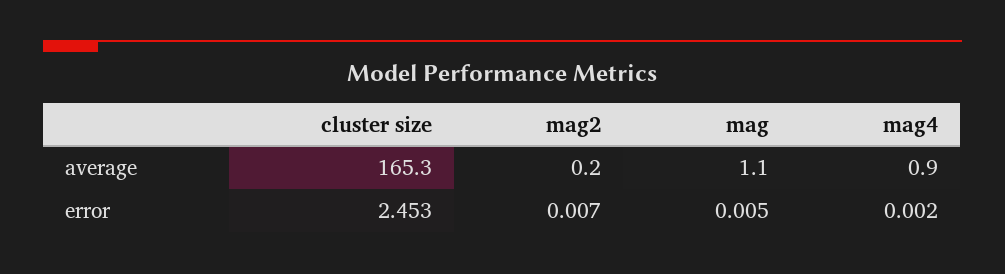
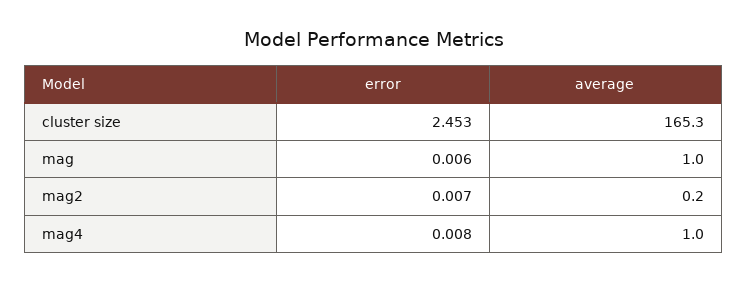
  {
    "cluster size": {
      "average": 165.3,
      "error": 2.453
    },
    "mag2": {
      "average": 0.2,
      "error": 0.007
    },
    "mag": {
-     "average": 1.1,
+     "average": 1,
-     "error": 0.005
+     "error": 0.006
    },
    "mag4": {
-     "average": 0.9,
+     "average": 1,
-     "error": 0.002
+     "error": 0.008
    }
  }

